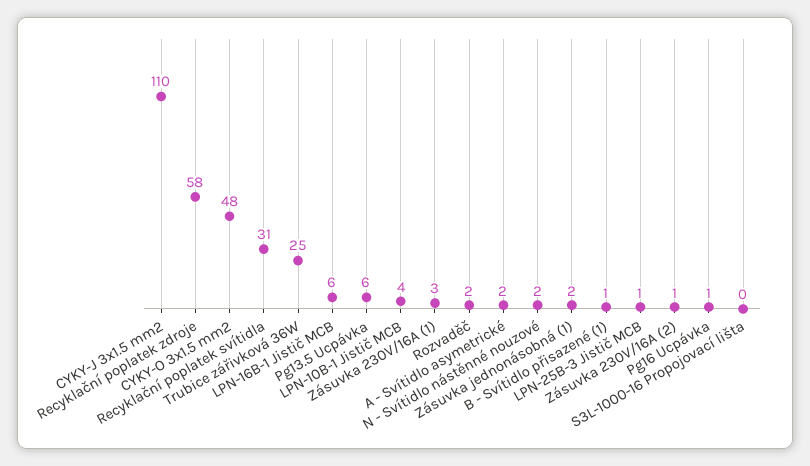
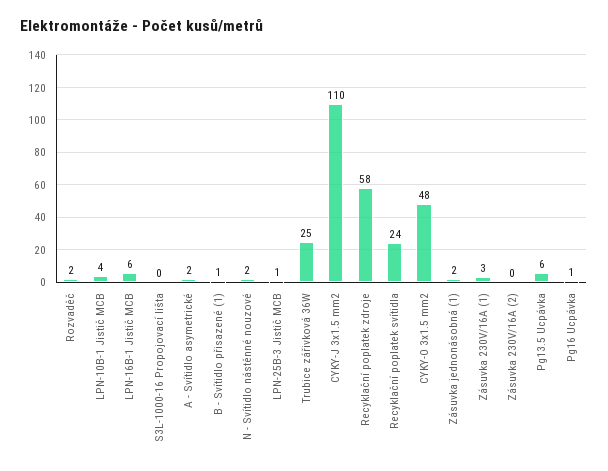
  {
    "CYKY-J 3x1.5 mm2": 110,
    "Recyklační poplatek zdroje": 58,
    "CYKY-O 3x1.5 mm2": 48,
-   "Recyklační poplatek svítidla": 31,
+   "Recyklační poplatek svítidla": 24,
    "Trubice zářivková 36W": 25,
    "LPN-16B-1 Jistič MCB": 6,
    "Pg13.5 Ucpávka": 6,
    "LPN-10B-1 Jistič MCB": 4,
    "Zásuvka 230V/16A (1)": 3,
    "Rozvaděč": 2,
    "A - Svítidlo asymetrické": 2,
    "N - Svítidlo nástěnné nouzové": 2,
    "Zásuvka jednonásobná (1)": 2,
    "B - Svítidlo přisazené (1)": 1,
    "LPN-25B-3 Jistič MCB": 1,
-   "Zásuvka 230V/16A (2)": 1,
+   "Zásuvka 230V/16A (2)": 0,
    "Pg16 Ucpávka": 1,
    "S3L-1000-16 Propojovací lišta": 0
  }

